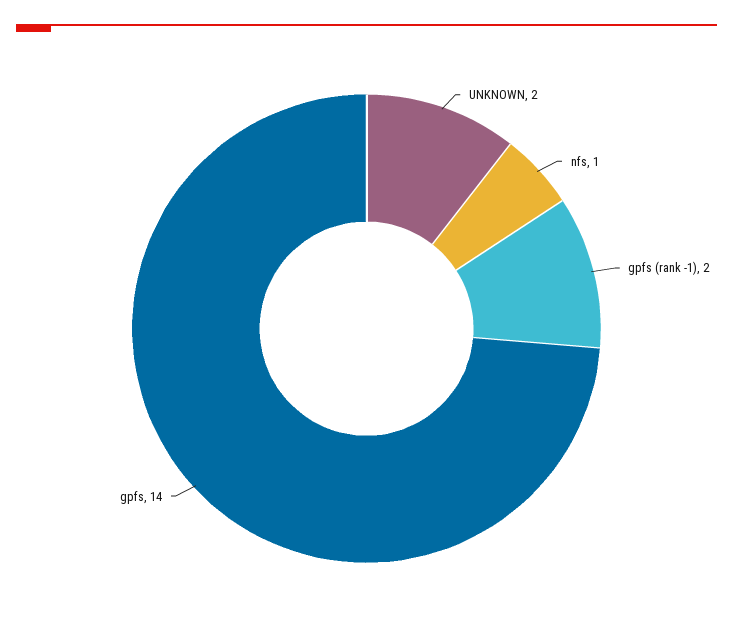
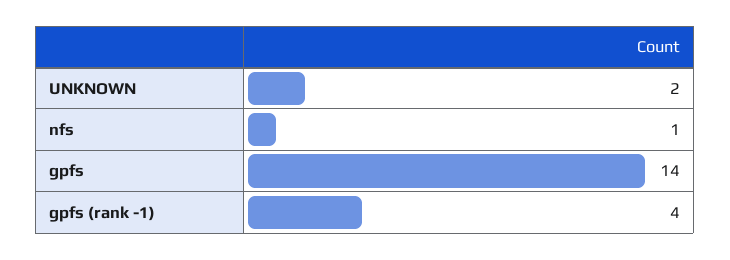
  {
    "UNKNOWN": 2,
    "nfs": 1,
-   "gpfs (rank -1)": 2,
+   "gpfs (rank -1)": 4,
    "gpfs": 14
  }

